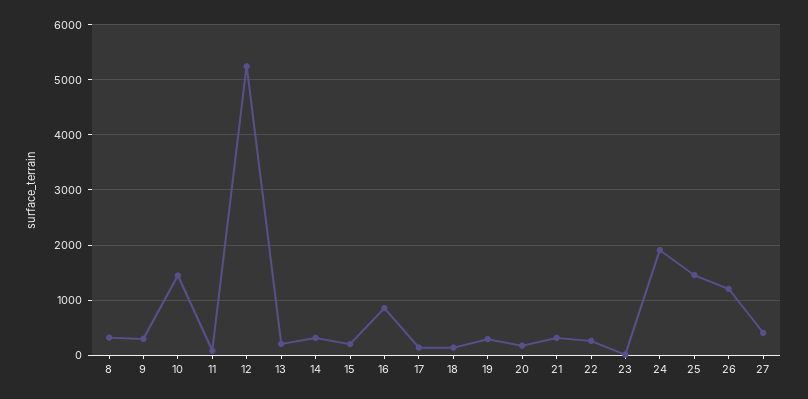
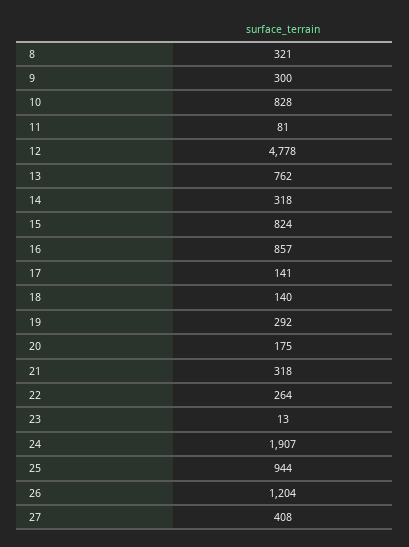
  {
    "8": 321,
    "9": 300,
-   "10": 1400,
+   "10": 828,
    "11": 81,
-   "12": 5200,
+   "12": 4778,
-   "13": 200,
+   "13": 762,
    "14": 318,
-   "15": 200,
+   "15": 824,
    "16": 857,
    "17": 141,
    "18": 140,
    "19": 292,
    "20": 175,
    "21": 318,
    "22": 264,
    "23": 13,
    "24": 1907,
-   "25": 1400,
+   "25": 944,
    "26": 1204,
    "27": 408
  }

